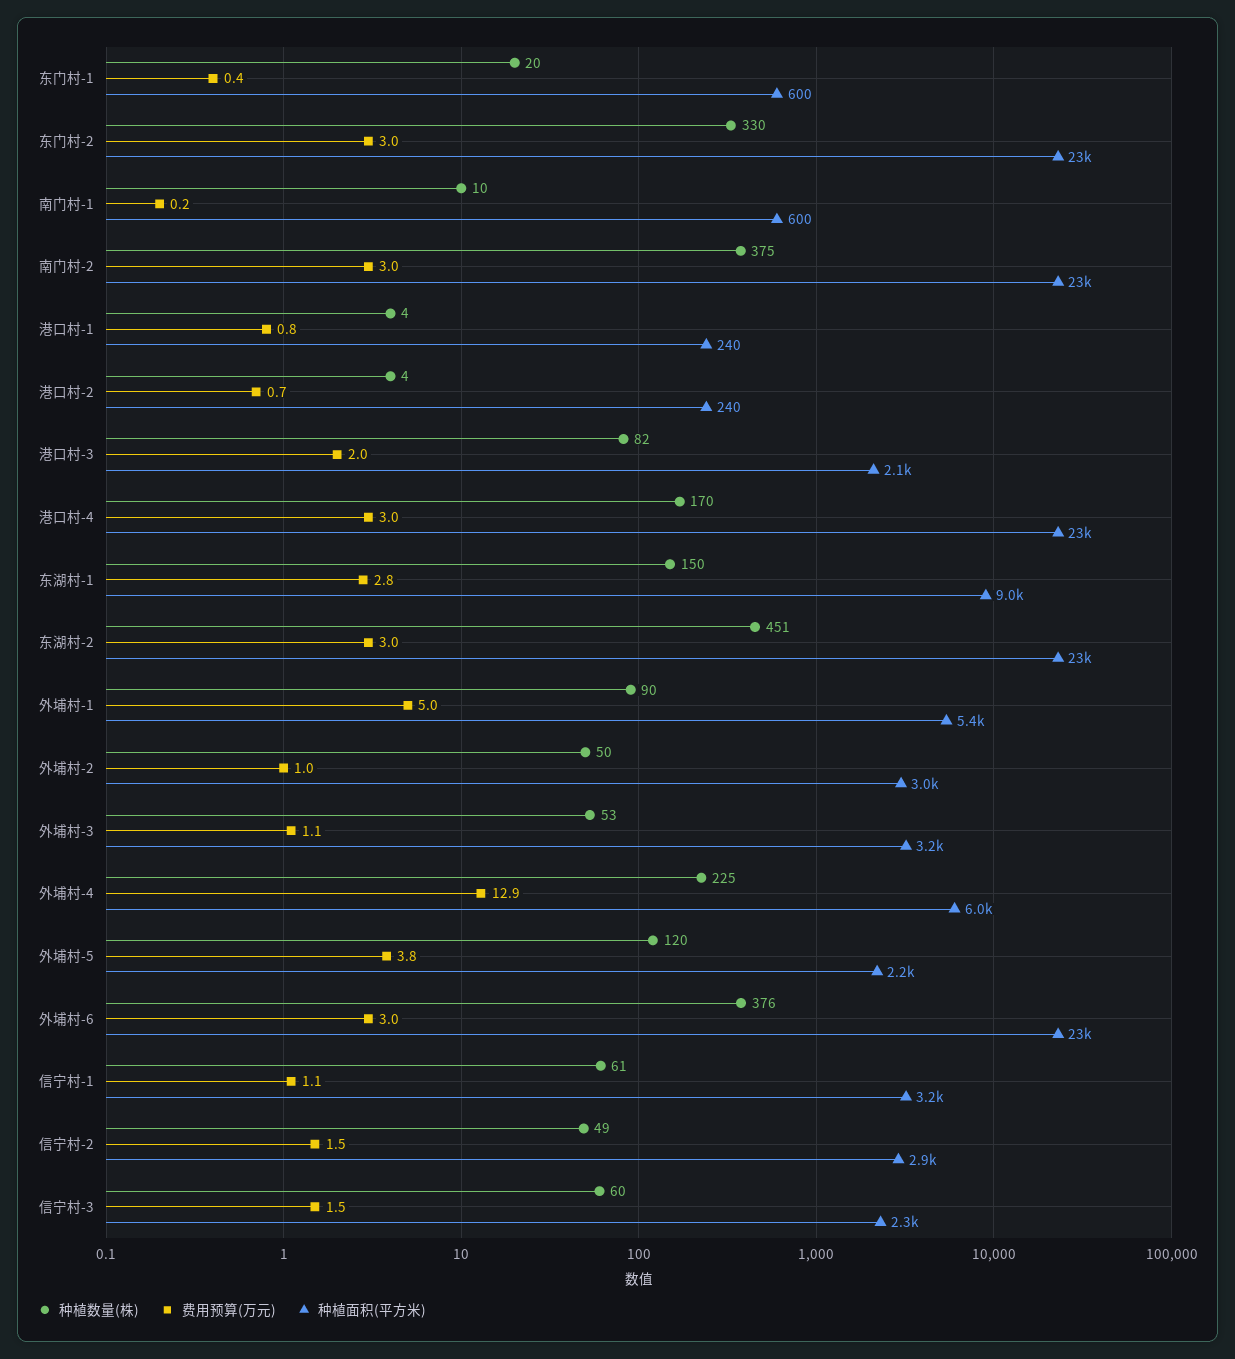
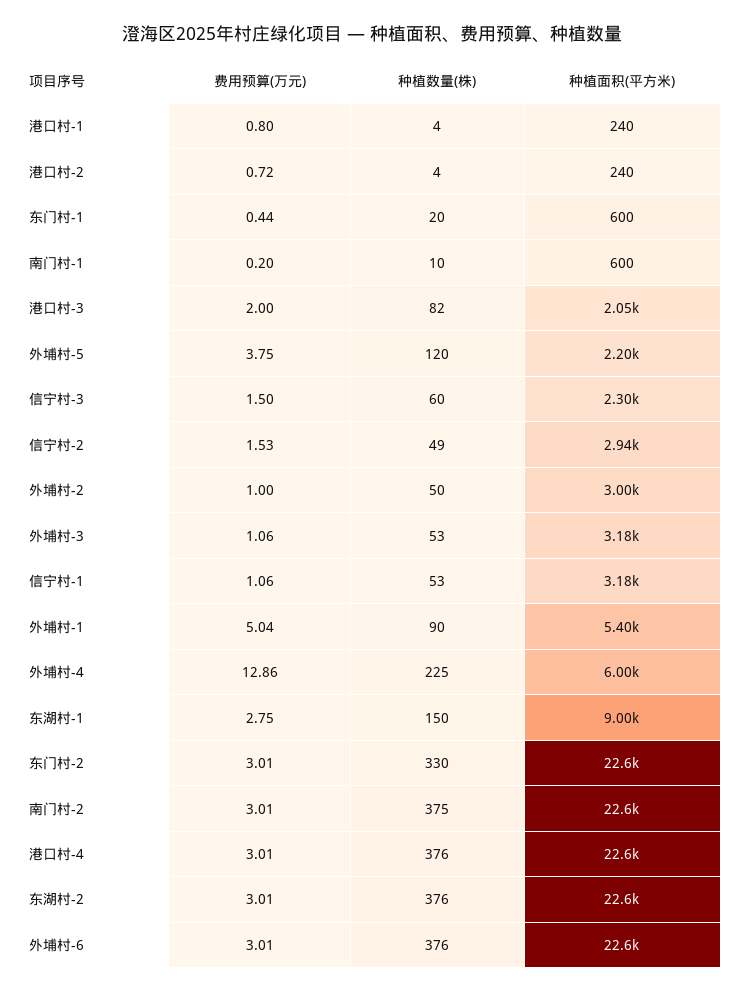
  {
    "种植数量(株)": {
      "东门村-1": 20,
      "东门村-2": 330,
      "南门村-1": 10,
      "南门村-2": 375,
      "港口村-1": 4,
      "港口村-2": 4,
      "港口村-3": 82,
-     "港口村-4": 170,
+     "港口村-4": 376,
      "东湖村-1": 150,
-     "东湖村-2": 451,
+     "东湖村-2": 376,
      "外埔村-1": 90,
      "外埔村-2": 50,
      "外埔村-3": 53,
      "外埔村-4": 225,
      "外埔村-5": 120,
      "外埔村-6": 376,
-     "信宁村-1": 61,
+     "信宁村-1": 53,
      "信宁村-2": 49,
      "信宁村-3": 60
    },
    "费用预算(万元)": {
      "东门村-1": 0.44,
      "东门村-2": 3.01,
      "南门村-1": 0.2,
      "南门村-2": 3.01,
      "港口村-1": 0.8,
      "港口村-2": 0.72,
      "港口村-3": 2,
      "港口村-4": 3.01,
      "东湖村-1": 2.75,
      "东湖村-2": 3.01,
      "外埔村-1": 5.04,
      "外埔村-2": 1,
      "外埔村-3": 1.06,
      "外埔村-4": 12.86,
      "外埔村-5": 3.75,
      "外埔村-6": 3.01,
      "信宁村-1": 1.06,
      "信宁村-2": 1.53,
      "信宁村-3": 1.5
    },
    "种植面积(平方米)": {
      "东门村-1": 600,
      "东门村-2": 22600,
      "南门村-1": 600,
      "南门村-2": 22600,
      "港口村-1": 240,
      "港口村-2": 240,
      "港口村-3": 2050,
      "港口村-4": 22600,
      "东湖村-1": 9000,
      "东湖村-2": 22600,
      "外埔村-1": 5400,
      "外埔村-2": 3000,
      "外埔村-3": 3180,
      "外埔村-4": 6000,
      "外埔村-5": 2200,
      "外埔村-6": 22600,
      "信宁村-1": 3180,
      "信宁村-2": 2940,
      "信宁村-3": 2300
    }
  }

